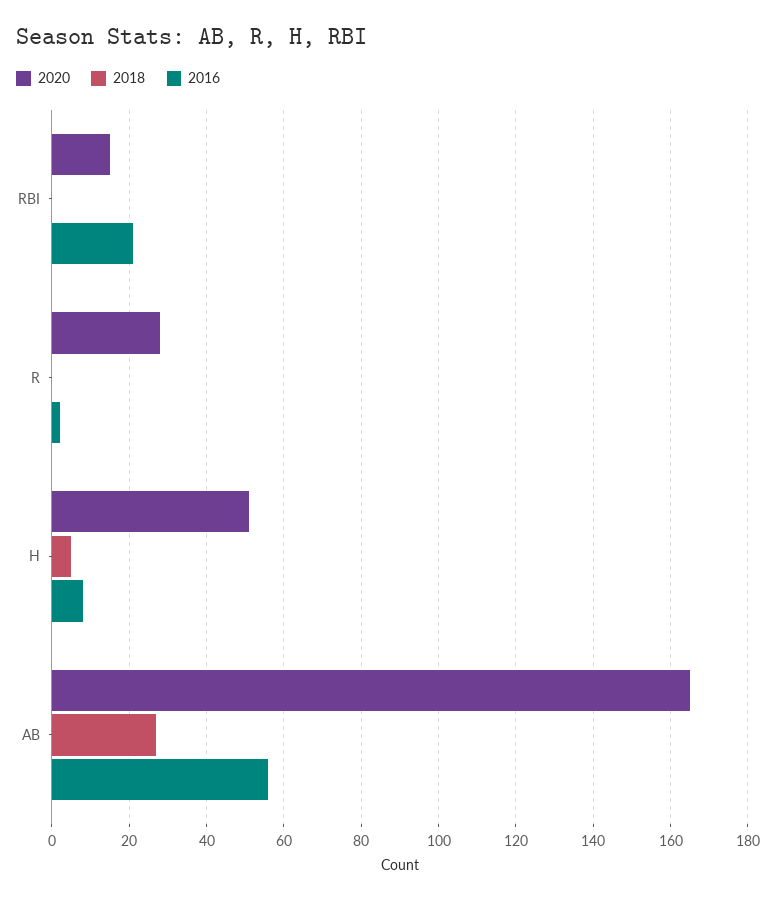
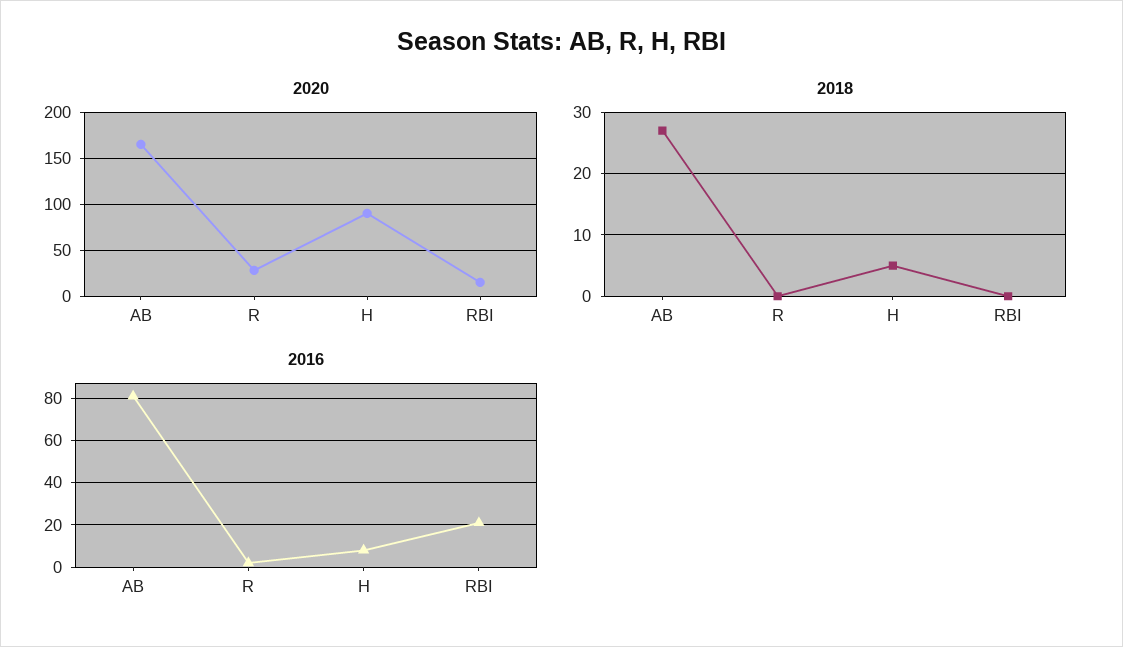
  {
    "2020": {
      "RBI": 15,
      "R": 30,
-     "H": 50,
+     "H": 90,
      "AB": 165
    },
    "2018": {
      "RBI": 0,
      "R": 0,
      "H": 5,
      "AB": 27
    },
    "2016": {
      "RBI": 20,
      "R": 0,
      "H": 10,
-     "AB": 55
+     "AB": 80
    }
  }

